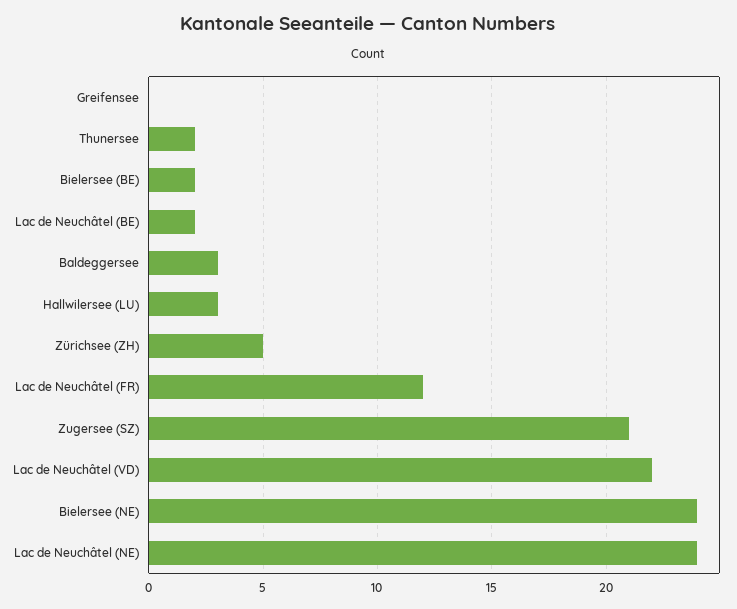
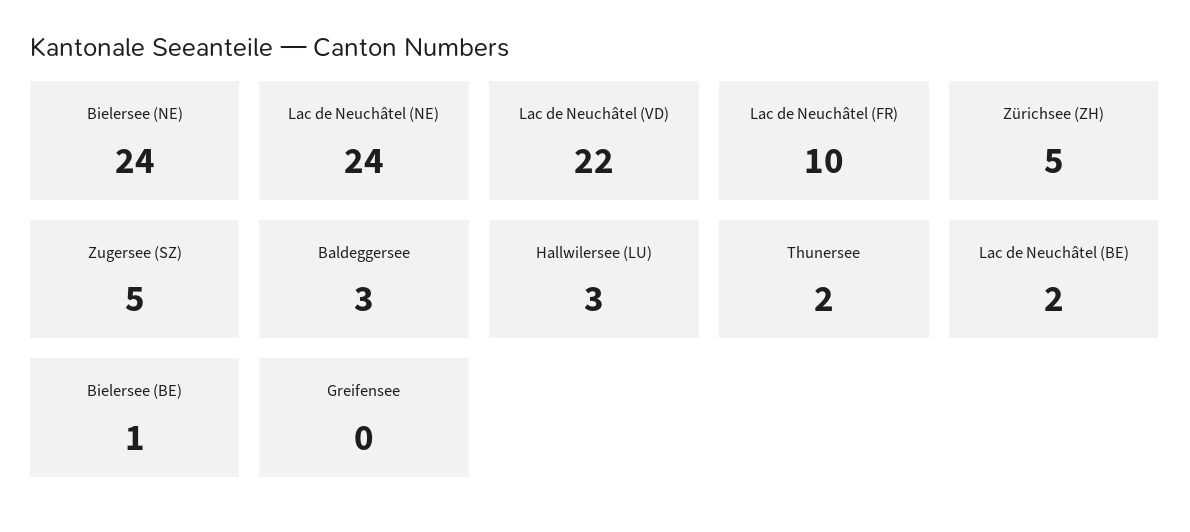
  {
    "Greifensee": 0,
    "Thunersee": 2,
-   "Bielersee (BE)": 2,
+   "Bielersee (BE)": 1,
    "Lac de Neuchâtel (BE)": 2,
    "Baldeggersee": 3,
    "Hallwilersee (LU)": 3,
    "Zürichsee (ZH)": 5,
-   "Lac de Neuchâtel (FR)": 12,
+   "Lac de Neuchâtel (FR)": 10,
-   "Zugersee (SZ)": 21,
+   "Zugersee (SZ)": 5,
    "Lac de Neuchâtel (VD)": 22,
    "Bielersee (NE)": 24,
    "Lac de Neuchâtel (NE)": 24
  }

